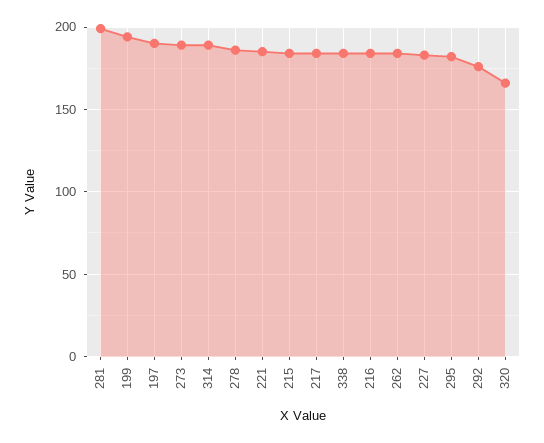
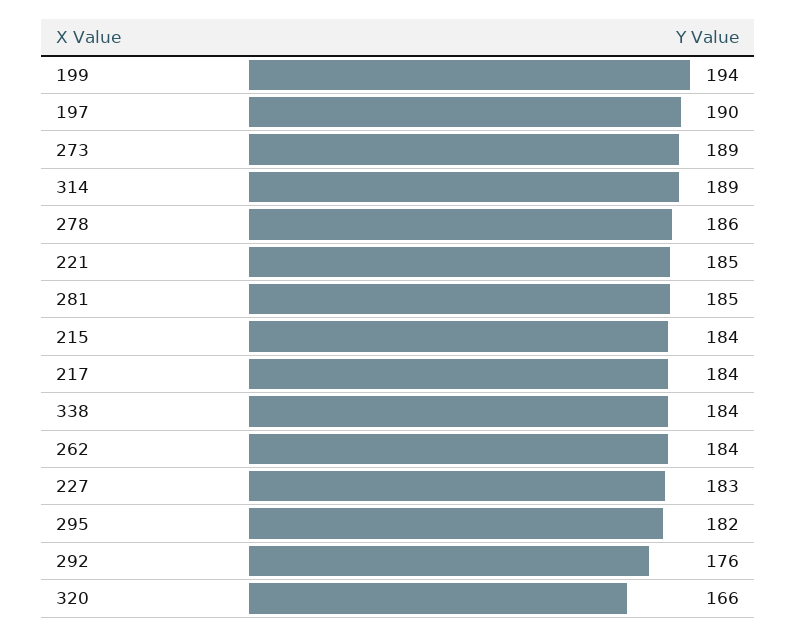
  {
-   "281": 200,
+   "281": 185,
    "199": 194,
    "197": 190,
    "273": 189,
    "314": 189,
    "278": 186,
    "221": 185,
    "215": 184,
    "217": 184,
    "338": 184,
-   "216": 185,
    "262": 184,
    "227": 183,
    "295": 182,
    "292": 176,
    "320": 166
  }

